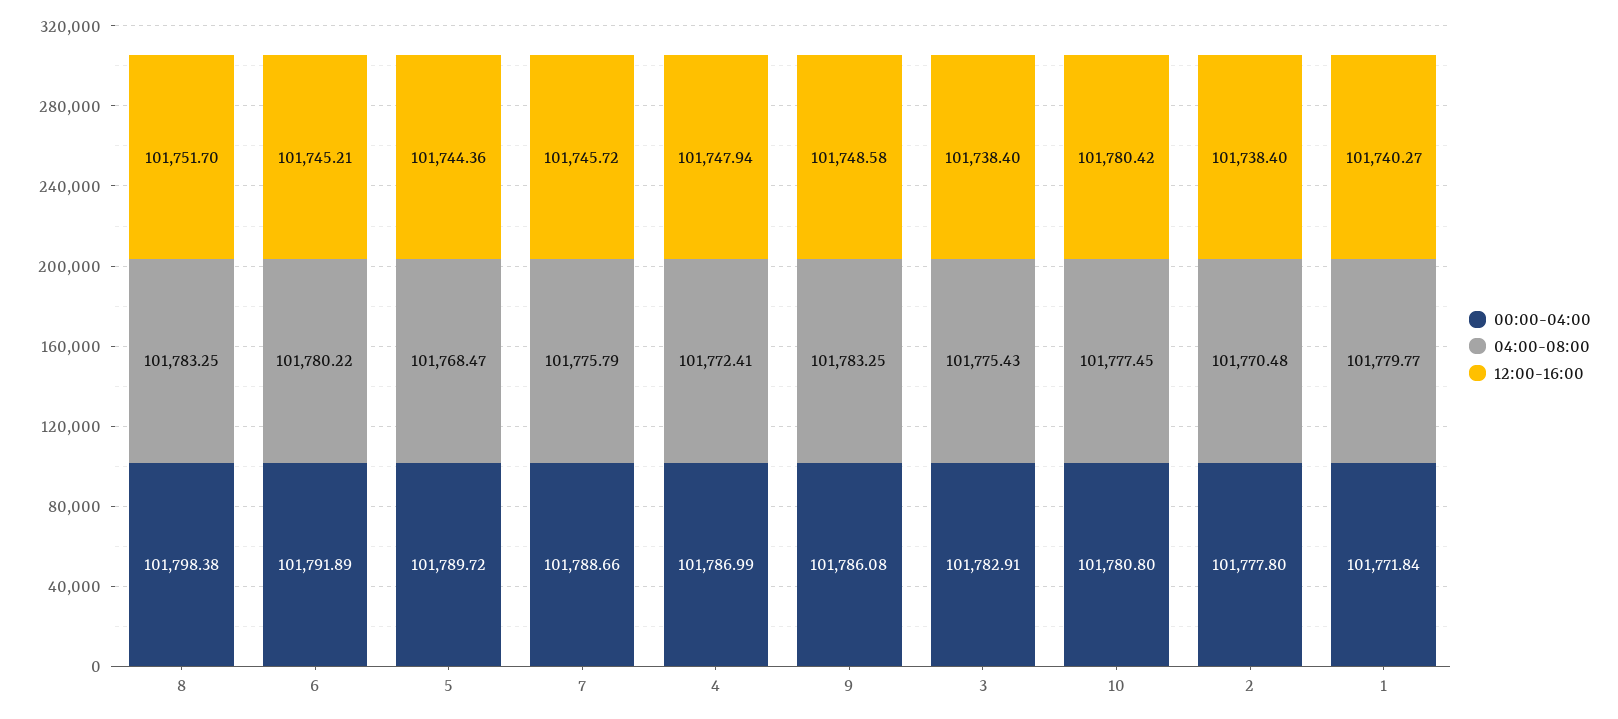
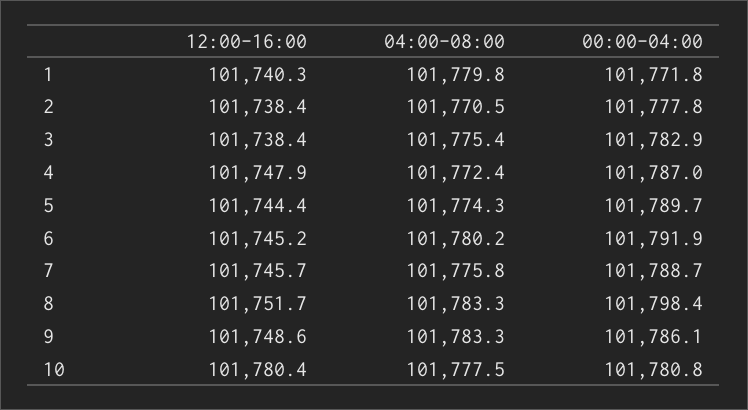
  {
    "00:00-04:00": {
      "8": 101798.38,
      "6": 101791.89,
      "5": 101789.72,
      "7": 101788.66,
      "4": 101786.99,
      "9": 101786.08,
      "3": 101782.91,
      "10": 101780.8,
      "2": 101777.8,
      "1": 101771.84
    },
    "04:00-08:00": {
      "8": 101783.25,
      "6": 101780.22,
-     "5": 101768.47,
+     "5": 101774.3,
      "7": 101775.79,
      "4": 101772.41,
      "9": 101783.25,
      "3": 101775.43,
      "10": 101777.45,
      "2": 101770.48,
      "1": 101779.77
    },
    "12:00-16:00": {
      "8": 101751.7,
      "6": 101745.21,
      "5": 101744.36,
      "7": 101745.72,
      "4": 101747.94,
      "9": 101748.58,
      "3": 101738.4,
      "10": 101780.42,
      "2": 101738.4,
      "1": 101740.27
    }
  }

